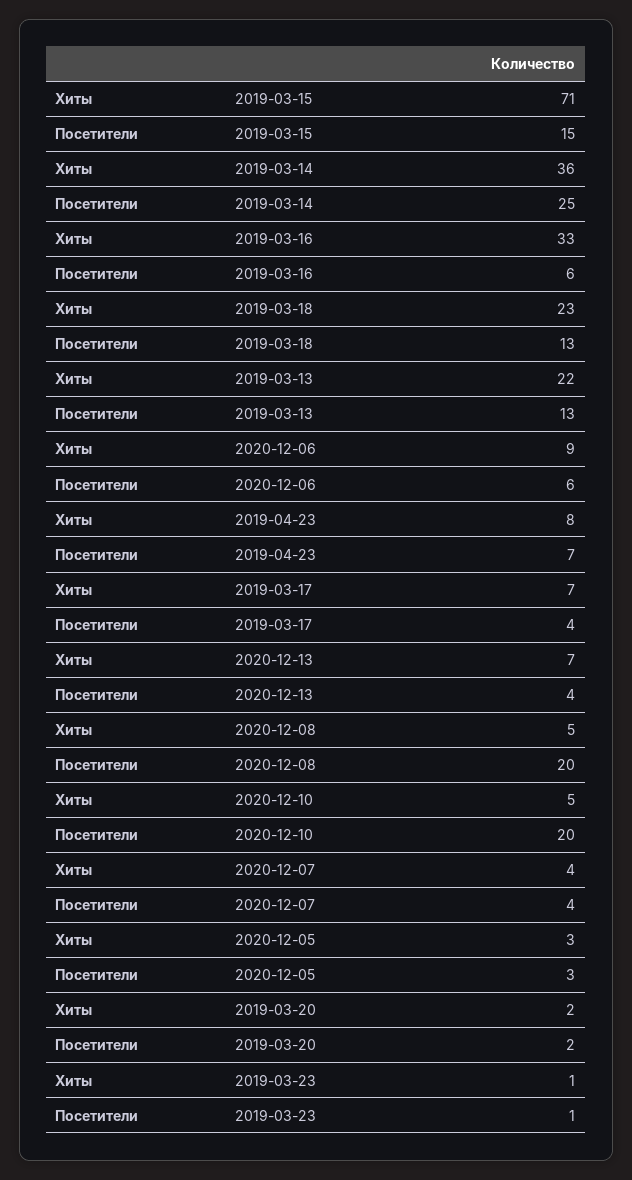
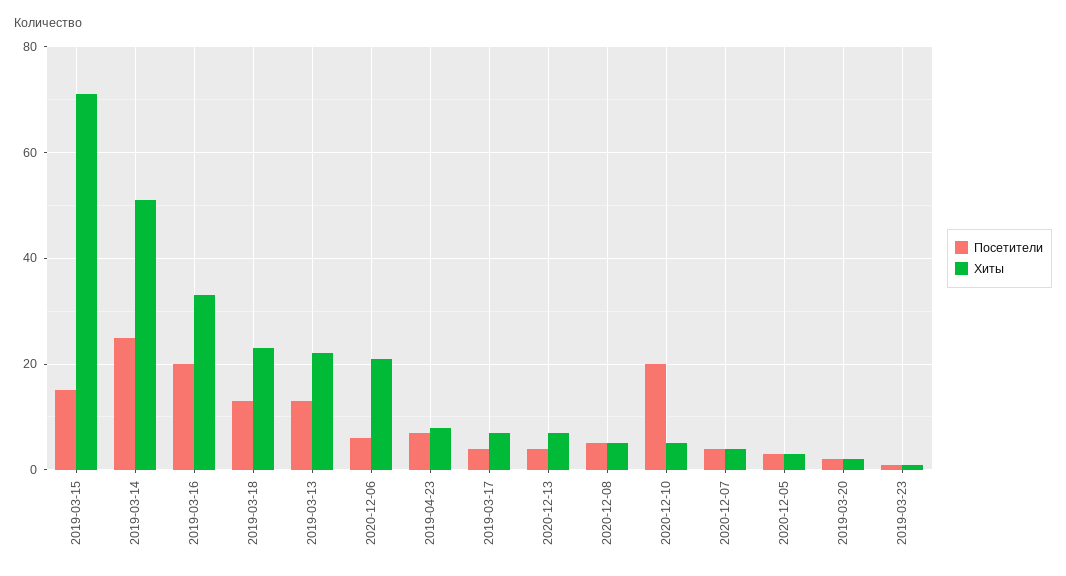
  {
    "Хиты": {
      "2019-03-15": 71,
-     "2019-03-14": 36,
+     "2019-03-14": 50,
      "2019-03-16": 33,
      "2019-03-18": 23,
      "2019-03-13": 22,
-     "2020-12-06": 9,
+     "2020-12-06": 20,
      "2019-04-23": 8,
      "2019-03-17": 7,
      "2020-12-13": 7,
      "2020-12-08": 5,
      "2020-12-10": 5,
      "2020-12-07": 4,
      "2020-12-05": 3,
      "2019-03-20": 2,
      "2019-03-23": 1
    },
    "Посетители": {
      "2019-03-15": 15,
      "2019-03-14": 25,
-     "2019-03-16": 6,
+     "2019-03-16": 20,
      "2019-03-18": 13,
      "2019-03-13": 13,
      "2020-12-06": 6,
      "2019-04-23": 7,
      "2019-03-17": 4,
      "2020-12-13": 4,
-     "2020-12-08": 20,
+     "2020-12-08": 5,
      "2020-12-10": 20,
      "2020-12-07": 4,
      "2020-12-05": 3,
      "2019-03-20": 2,
      "2019-03-23": 1
    }
  }

